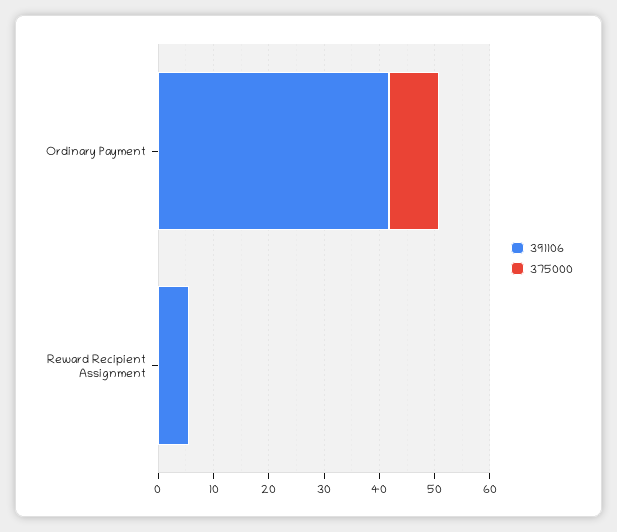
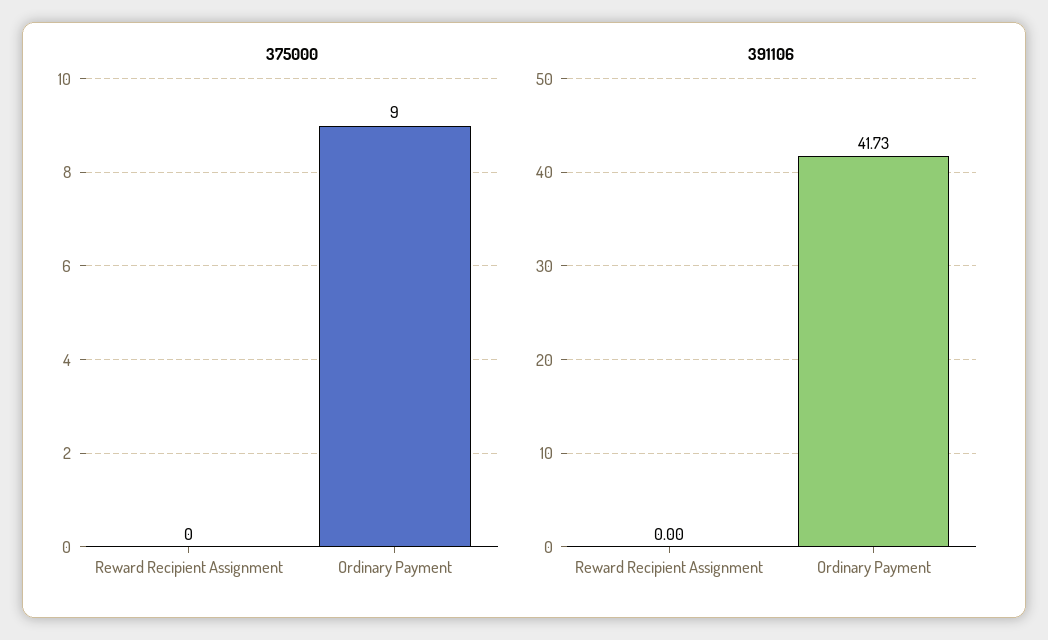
  {
    "391106": {
      "Ordinary Payment": 41.73,
-     "Reward Recipient Assignment": 6
+     "Reward Recipient Assignment": 0
    },
    "375000": {
      "Ordinary Payment": 9,
      "Reward Recipient Assignment": 0
    }
  }

